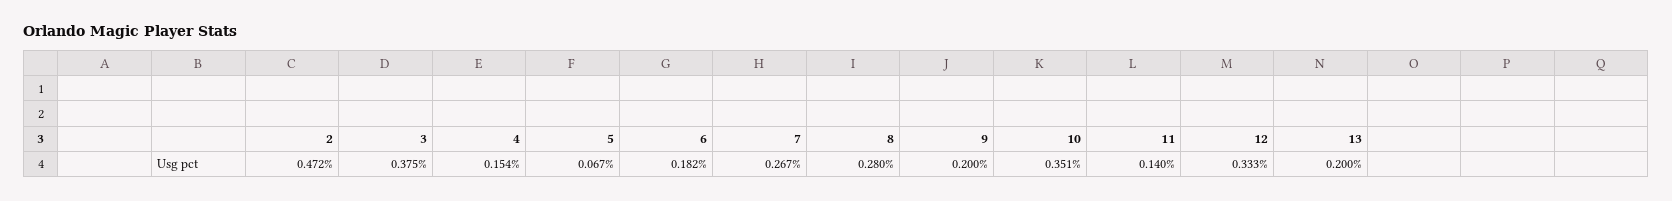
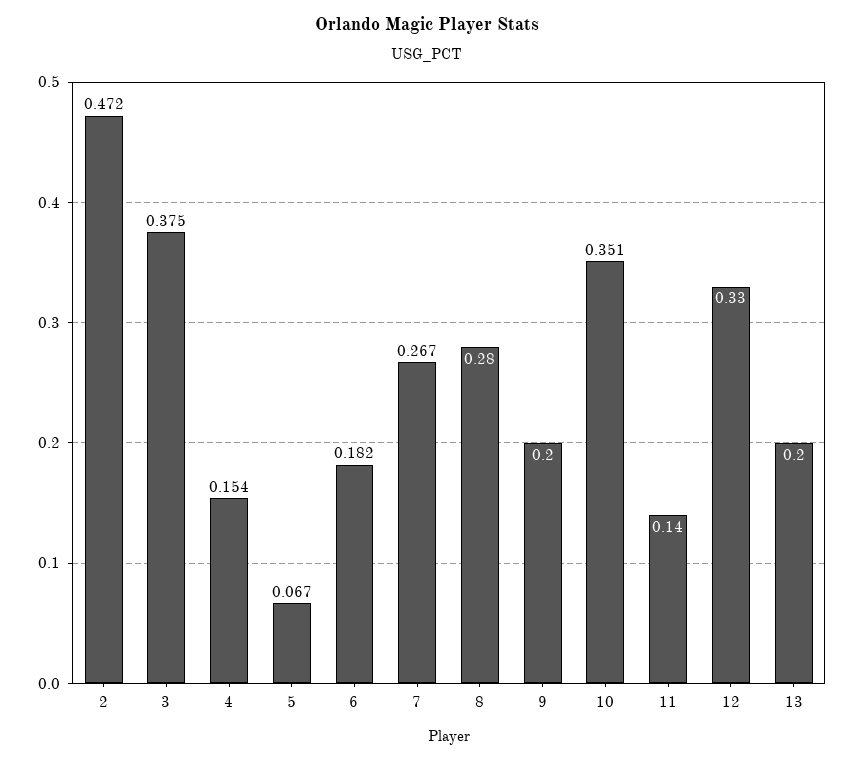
  {
    "2": 0.472,
    "3": 0.375,
    "4": 0.154,
    "5": 0.067,
    "6": 0.182,
    "7": 0.267,
    "8": 0.28,
    "9": 0.2,
    "10": 0.351,
    "11": 0.14,
-   "12": 0.333,
+   "12": 0.33,
    "13": 0.2
  }

